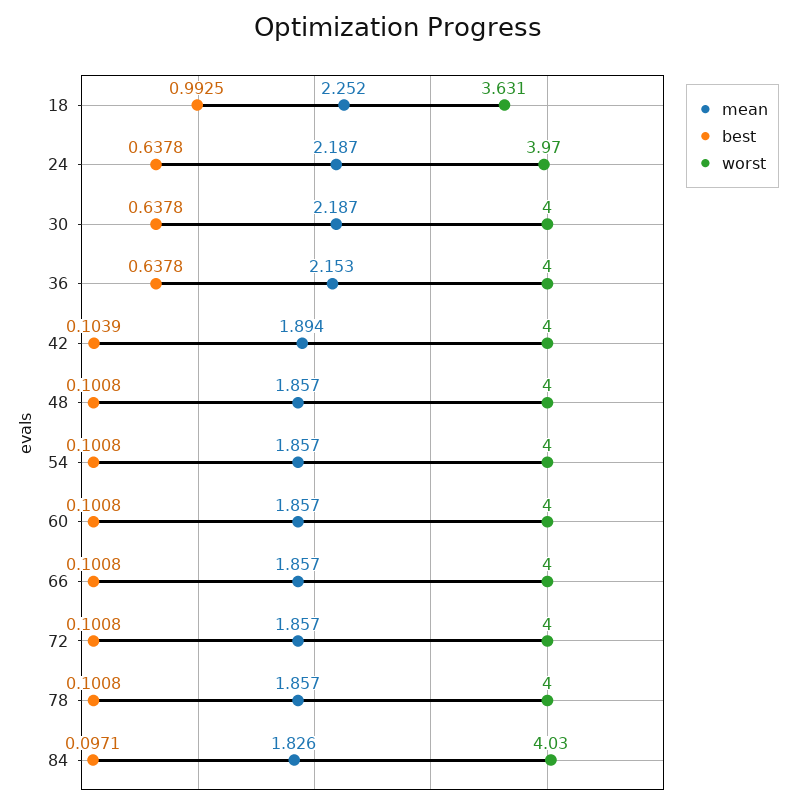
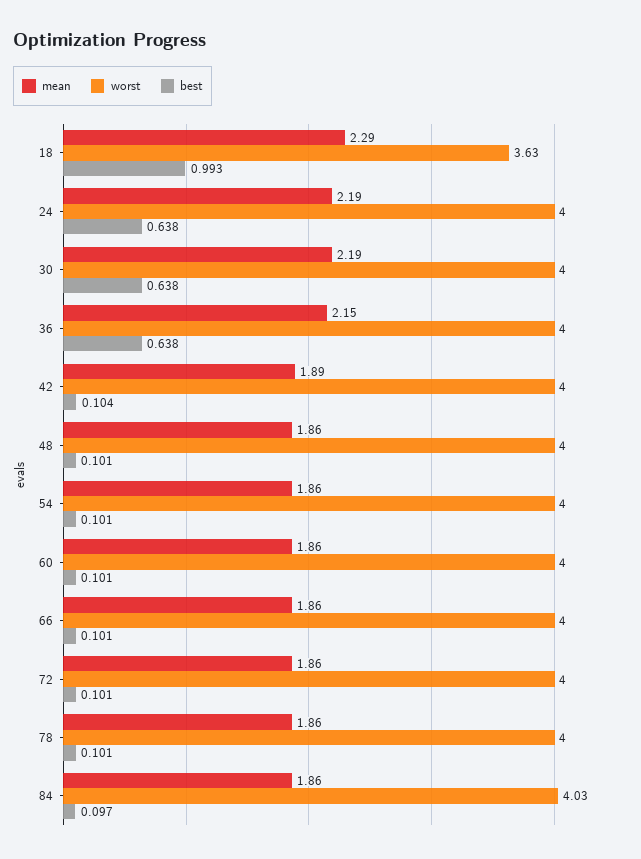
  {
    "mean": {
-     "18": 2.252,
+     "18": 2.29,
      "24": 2.187,
      "30": 2.187,
      "36": 2.153,
      "42": 1.894,
      "48": 1.857,
      "54": 1.857,
      "60": 1.857,
      "66": 1.857,
      "72": 1.857,
      "78": 1.857,
-     "84": 1.826
+     "84": 1.86
    },
    "best": {
      "18": 0.9925,
      "24": 0.6378,
      "30": 0.6378,
      "36": 0.6378,
      "42": 0.1039,
      "48": 0.1008,
      "54": 0.1008,
      "60": 0.1008,
      "66": 0.1008,
      "72": 0.1008,
      "78": 0.1008,
      "84": 0.0971
    },
    "worst": {
      "18": 3.631,
-     "24": 3.97,
+     "24": 4,
      "30": 4,
      "36": 4,
      "42": 4,
      "48": 4,
      "54": 4,
      "60": 4,
      "66": 4,
      "72": 4,
      "78": 4,
      "84": 4.03
    }
  }

